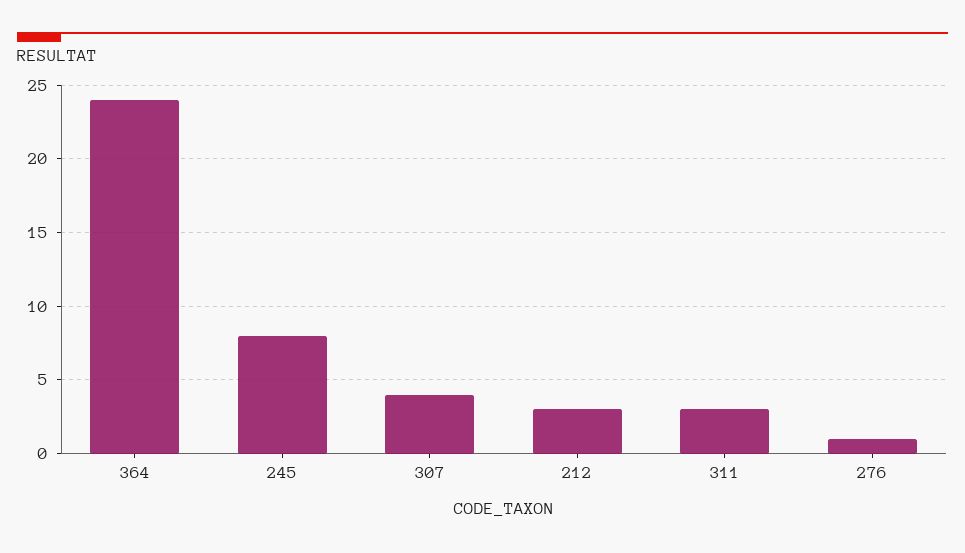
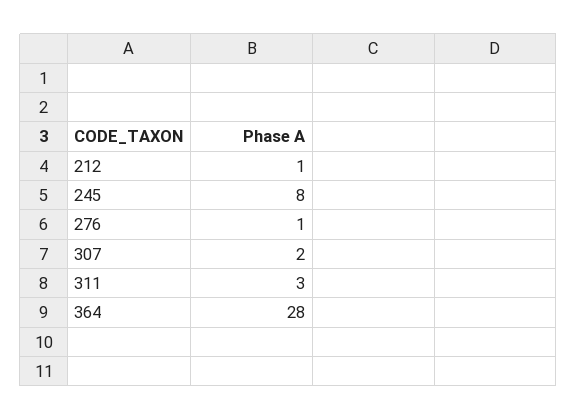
  {
-   "364": 24,
+   "364": 28,
    "245": 8,
-   "307": 4,
+   "307": 2,
-   "212": 3,
+   "212": 1,
    "311": 3,
    "276": 1
  }

